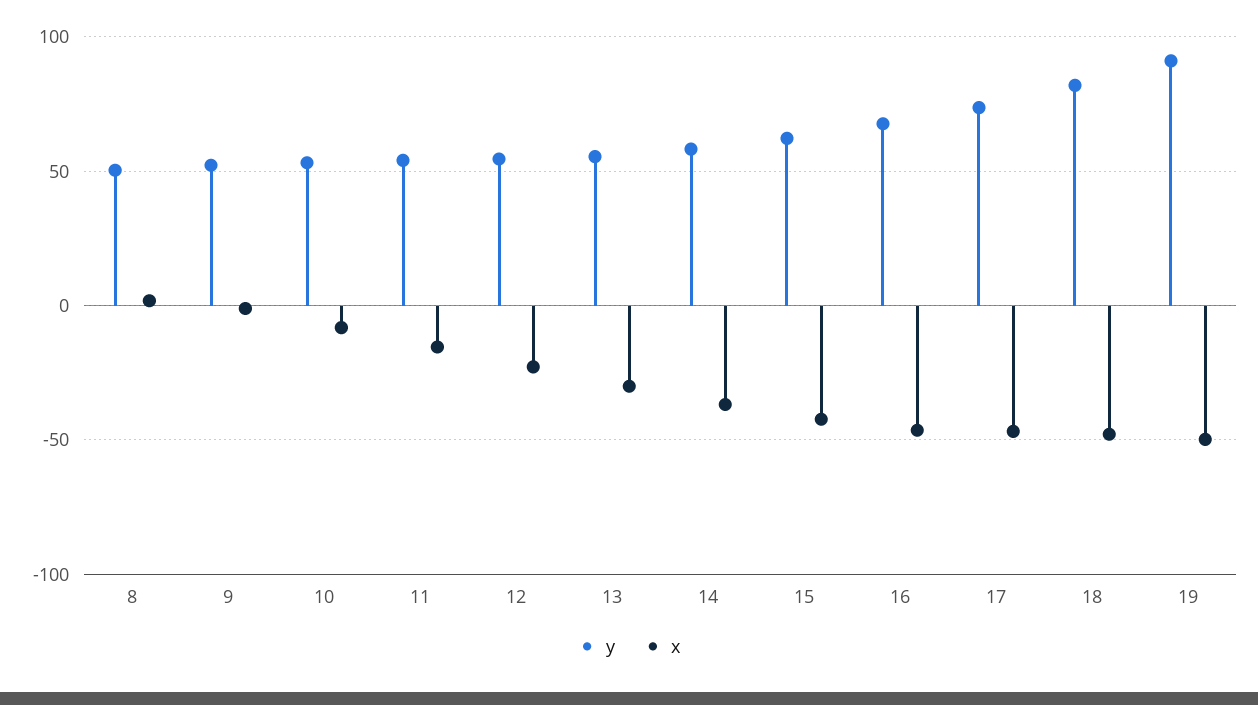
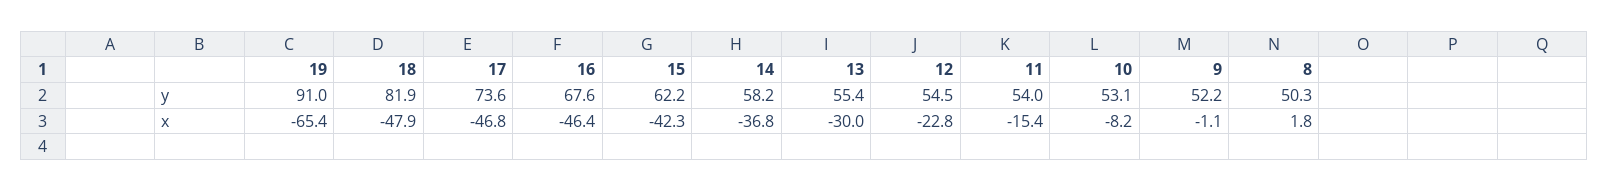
  {
    "y": {
      "8": 50.3,
      "9": 52.2,
      "10": 53.1,
      "11": 54,
      "12": 54.5,
      "13": 55.4,
      "14": 58.2,
      "15": 62.2,
      "16": 67.6,
      "17": 73.6,
      "18": 81.9,
      "19": 91
    },
    "x": {
      "8": 1.8,
      "9": -1.1,
      "10": -8.2,
      "11": -15.4,
      "12": -22.8,
      "13": -30,
      "14": -36.8,
      "15": -42.3,
      "16": -46.4,
      "17": -46.8,
      "18": -47.9,
-     "19": -50
+     "19": -65.4
    }
  }

